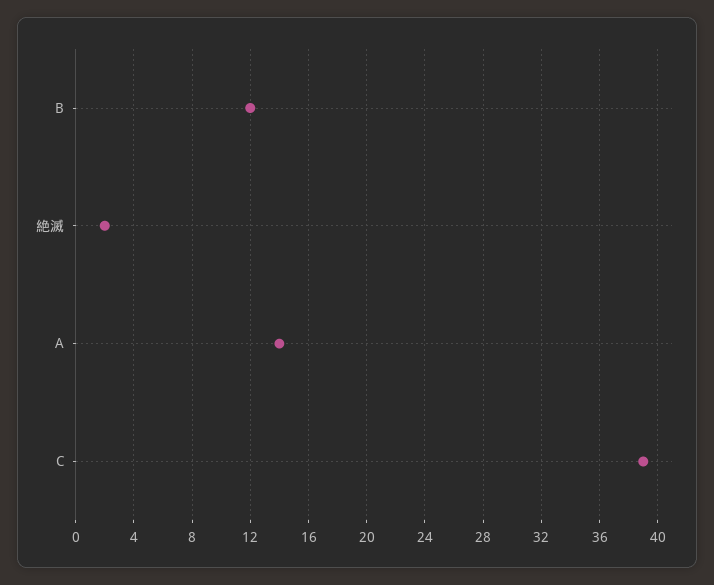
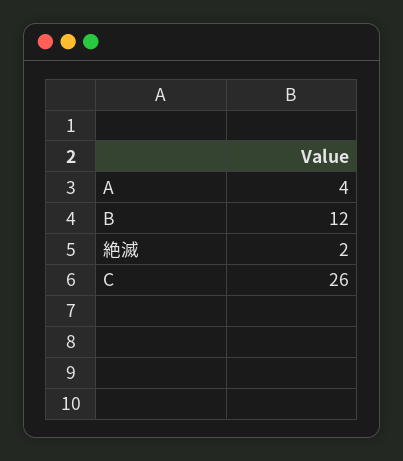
  {
    "B": 12,
    "絶滅": 2,
-   "A": 14,
+   "A": 4,
-   "C": 39
+   "C": 26
  }

